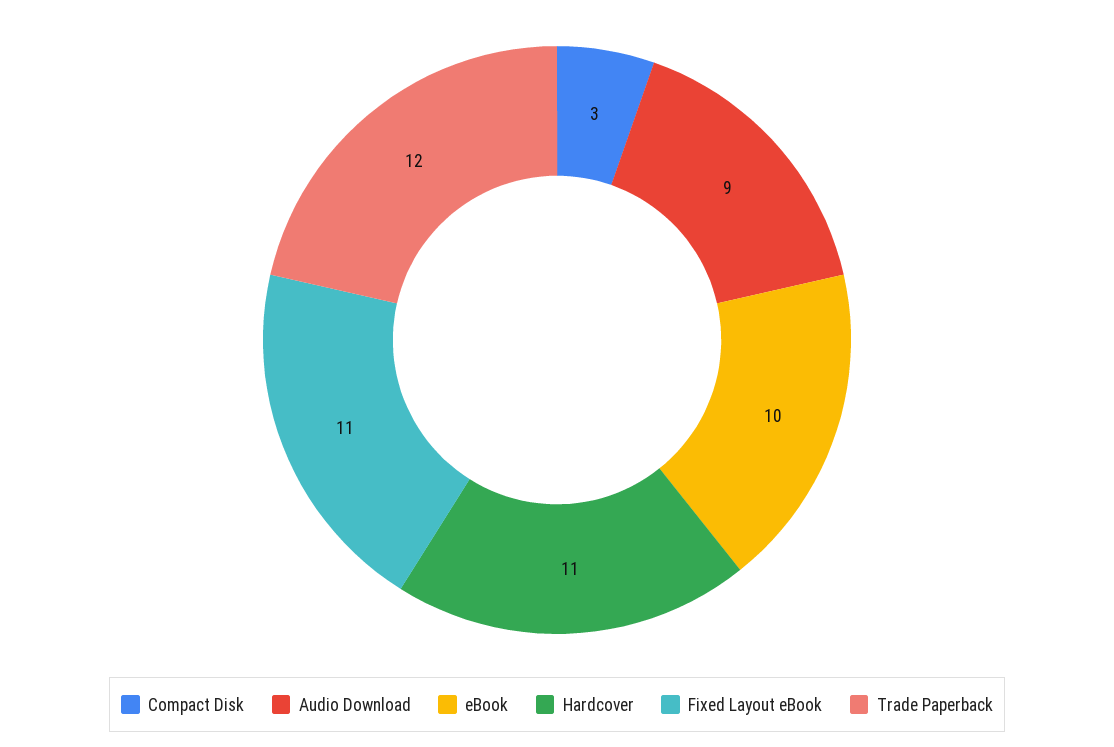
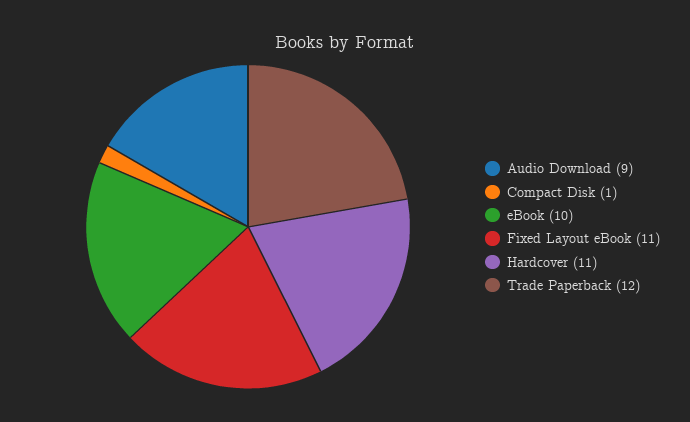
  {
-   "Compact Disk": 3,
+   "Compact Disk": 1,
    "Audio Download": 9,
    "eBook": 10,
    "Hardcover": 11,
    "Fixed Layout eBook": 11,
    "Trade Paperback": 12
  }

